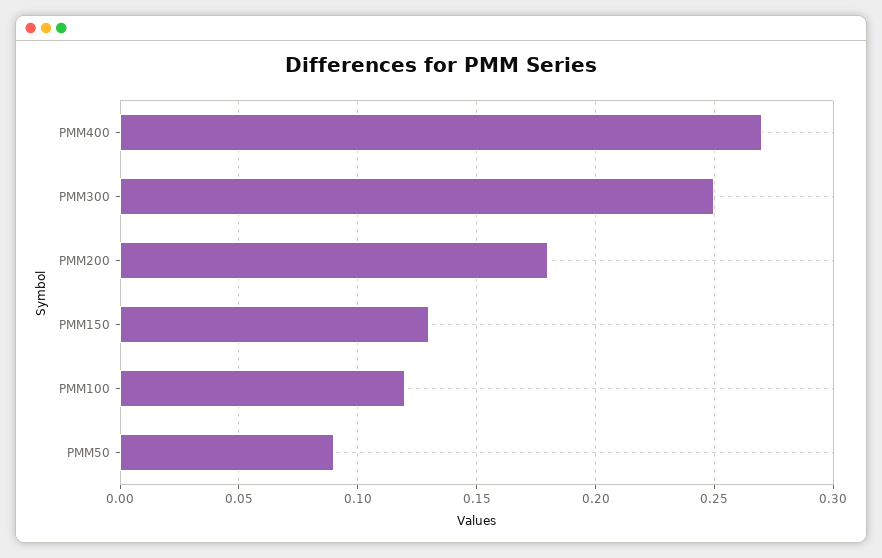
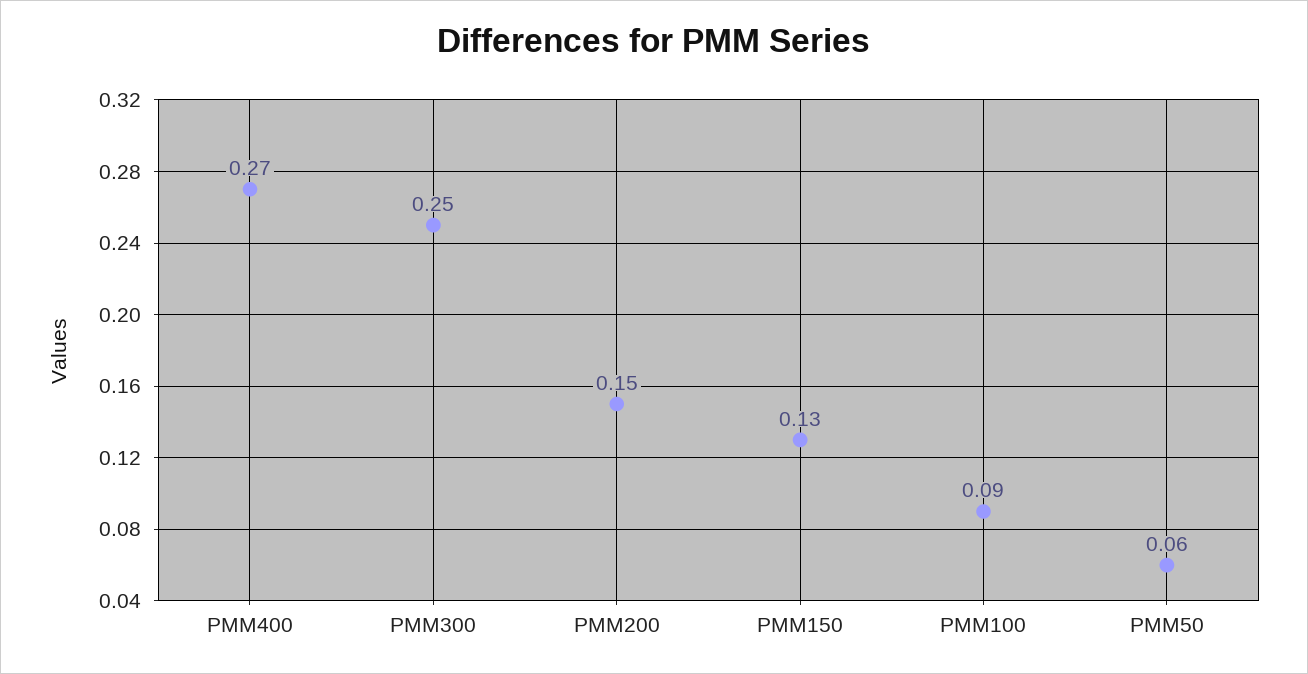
  {
    "PMM400": 0.27,
    "PMM300": 0.25,
-   "PMM200": 0.18,
+   "PMM200": 0.15,
    "PMM150": 0.13,
-   "PMM100": 0.12,
+   "PMM100": 0.09,
-   "PMM50": 0.09
+   "PMM50": 0.06
  }

